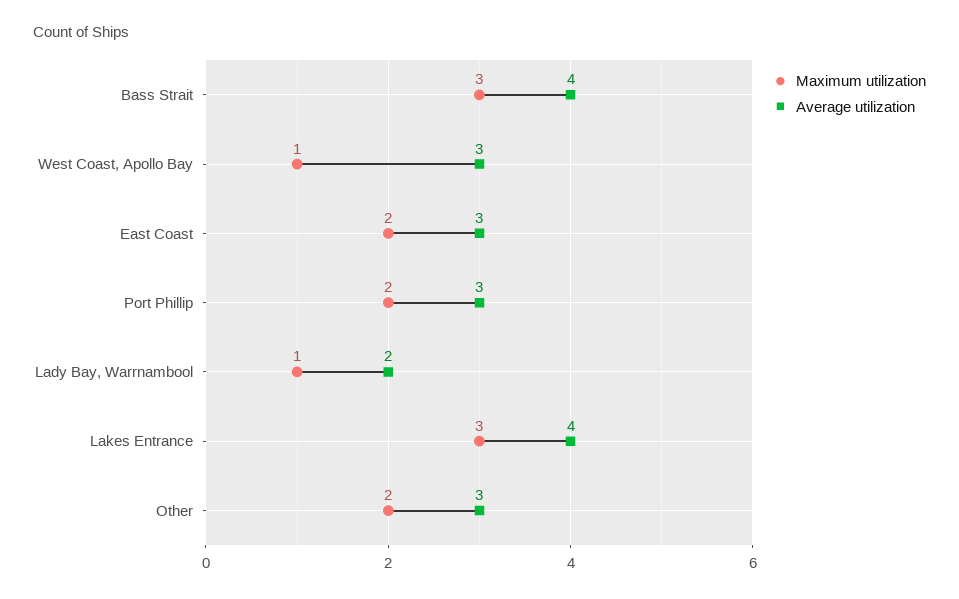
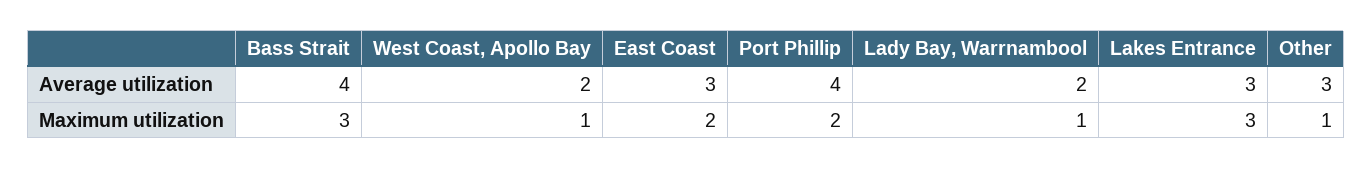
  {
    "Maximum utilization": {
      "Bass Strait": 3,
      "West Coast, Apollo Bay": 1,
      "East Coast": 2,
      "Port Phillip": 2,
      "Lady Bay, Warrnambool": 1,
      "Lakes Entrance": 3,
-     "Other": 2
+     "Other": 1
    },
    "Average utilization": {
      "Bass Strait": 4,
-     "West Coast, Apollo Bay": 3,
+     "West Coast, Apollo Bay": 2,
      "East Coast": 3,
-     "Port Phillip": 3,
+     "Port Phillip": 4,
      "Lady Bay, Warrnambool": 2,
-     "Lakes Entrance": 4,
+     "Lakes Entrance": 3,
      "Other": 3
    }
  }

